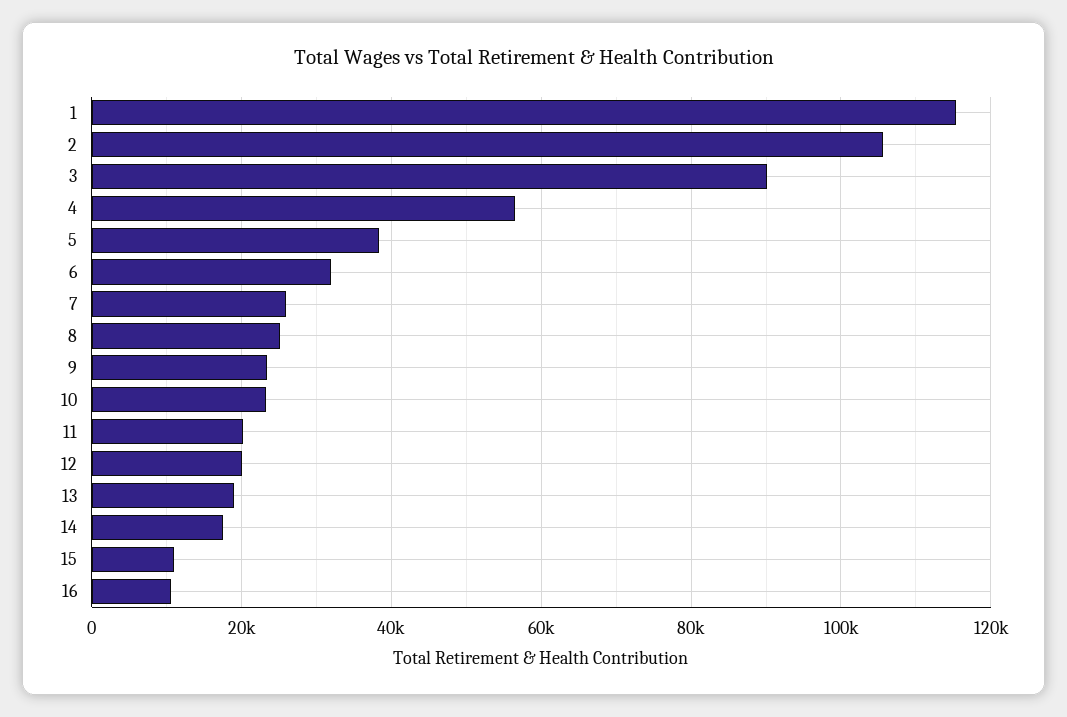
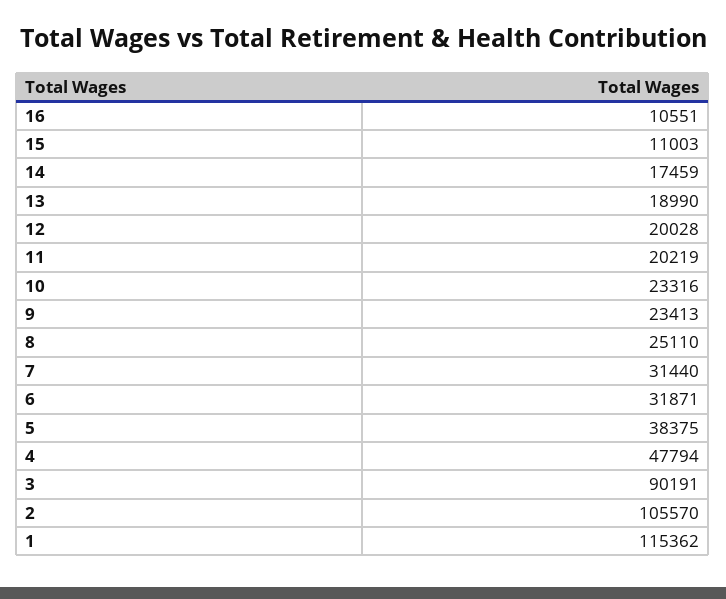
  {
    "1": 115362,
    "2": 105570,
    "3": 90191,
-   "4": 56000,
+   "4": 47794,
    "5": 38375,
    "6": 31871,
-   "7": 26000,
+   "7": 31440,
    "8": 25110,
    "9": 23413,
    "10": 23316,
    "11": 20219,
    "12": 20028,
    "13": 18990,
    "14": 17459,
    "15": 11003,
    "16": 10551
  }

